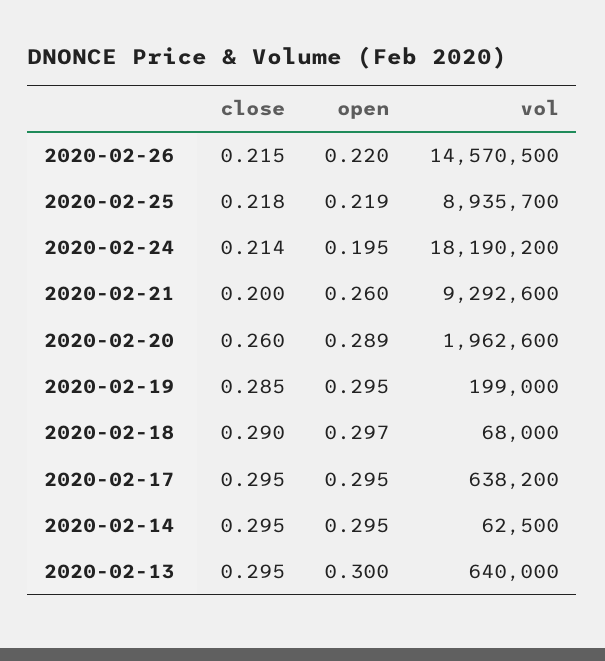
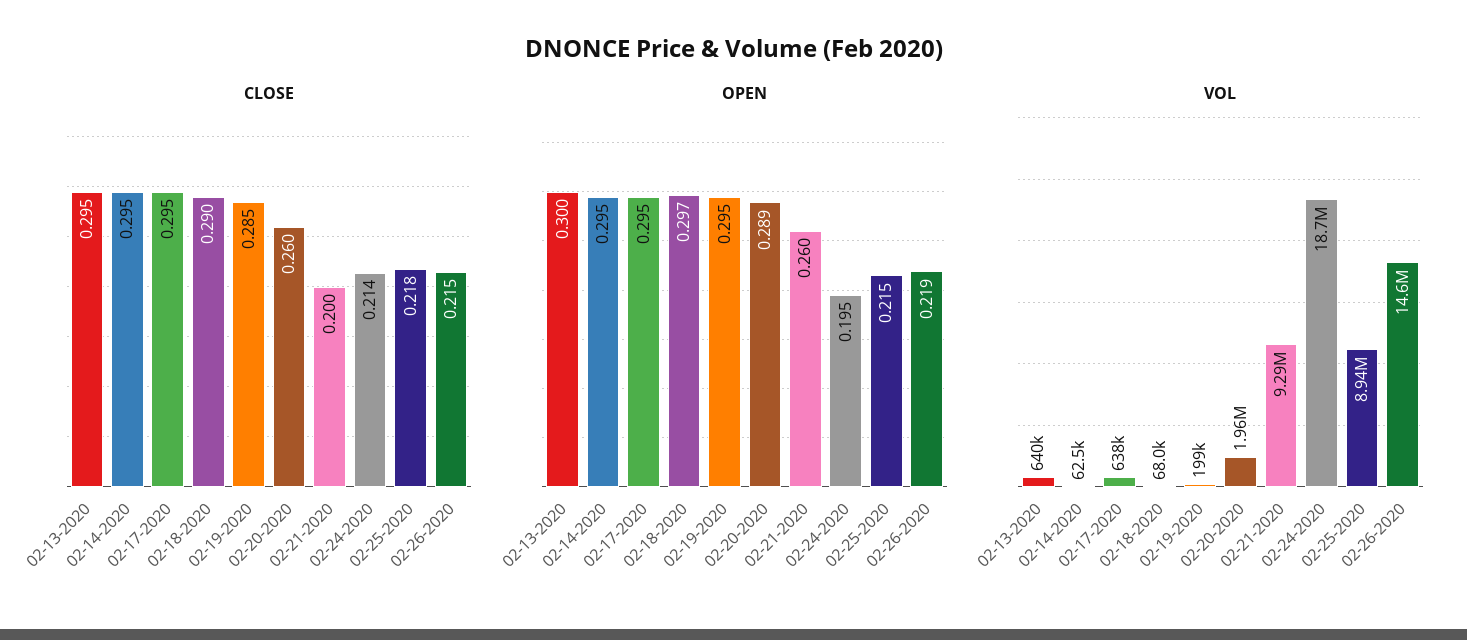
  {
    "close": {
      "2020-02-26": 0.215,
      "2020-02-25": 0.218,
      "2020-02-24": 0.214,
      "2020-02-21": 0.2,
      "2020-02-20": 0.26,
      "2020-02-19": 0.285,
      "2020-02-18": 0.29,
      "2020-02-17": 0.295,
      "2020-02-14": 0.295,
      "2020-02-13": 0.295
    },
    "open": {
-     "2020-02-26": 0.22,
+     "2020-02-26": 0.219,
-     "2020-02-25": 0.219,
+     "2020-02-25": 0.215,
      "2020-02-24": 0.195,
      "2020-02-21": 0.26,
      "2020-02-20": 0.289,
      "2020-02-19": 0.295,
      "2020-02-18": 0.297,
      "2020-02-17": 0.295,
      "2020-02-14": 0.295,
      "2020-02-13": 0.3
    },
    "vol": {
      "2020-02-26": 14570500,
      "2020-02-25": 8935700,
-     "2020-02-24": 18190200,
+     "2020-02-24": 18700000,
      "2020-02-21": 9292600,
      "2020-02-20": 1962600,
      "2020-02-19": 199000,
      "2020-02-18": 68000,
      "2020-02-17": 638200,
      "2020-02-14": 62500,
      "2020-02-13": 640000
    }
  }

